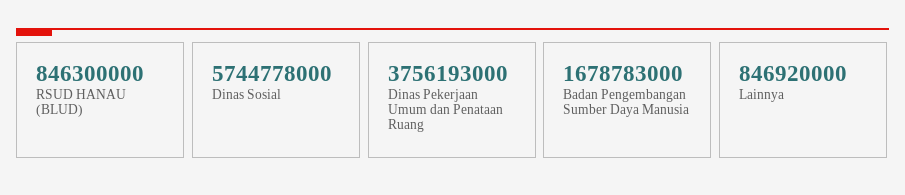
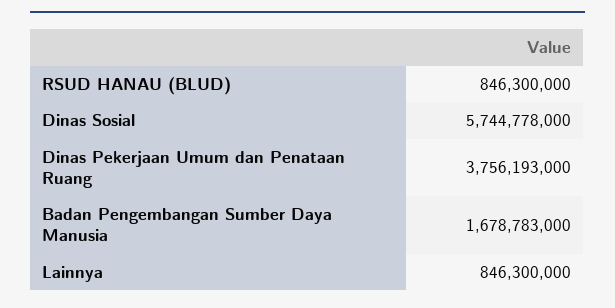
  {
    "RSUD HANAU (BLUD)": 846300000,
    "Dinas Sosial": 5744778000,
    "Dinas Pekerjaan Umum dan Penataan Ruang": 3756193000,
    "Badan Pengembangan Sumber Daya Manusia": 1678783000,
-   "Lainnya": 846920000
+   "Lainnya": 846300000
  }

